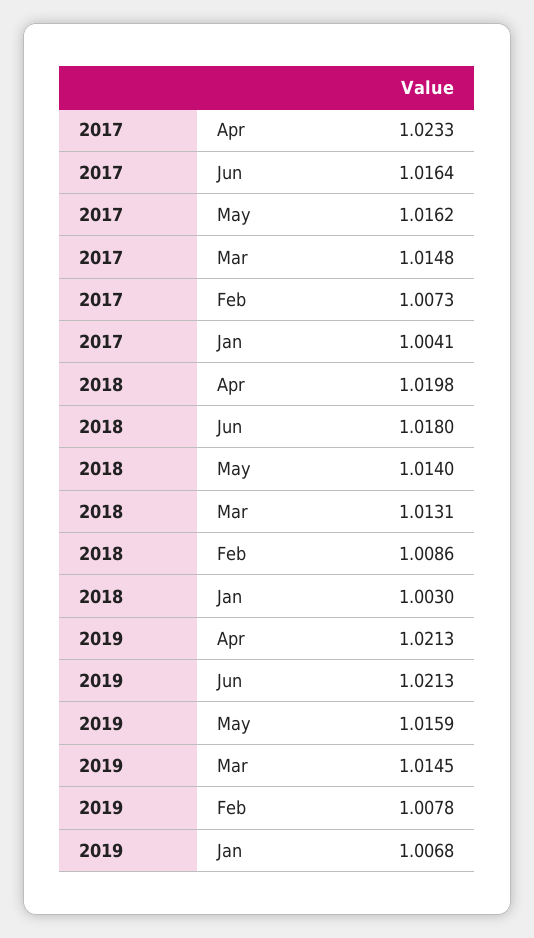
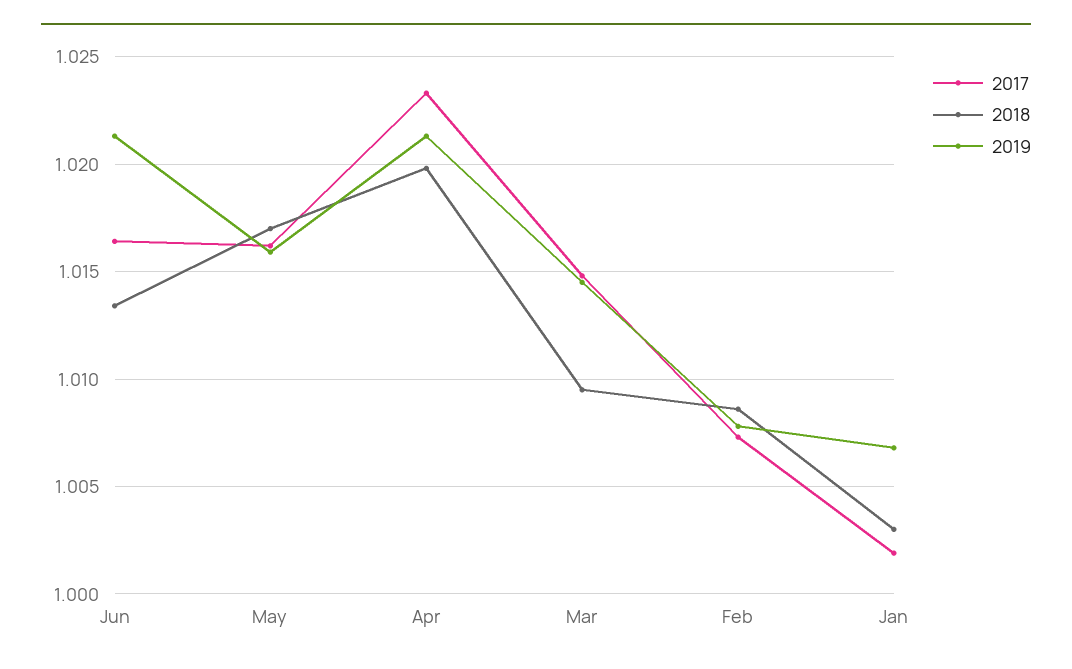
  {
    "2017": {
      "Apr": 1.0233,
      "Jun": 1.0164,
      "May": 1.0162,
      "Mar": 1.0148,
      "Feb": 1.0073,
-     "Jan": 1.0041
+     "Jan": 1.002
    },
    "2018": {
      "Apr": 1.0198,
-     "Jun": 1.018,
+     "Jun": 1.0135,
-     "May": 1.014,
+     "May": 1.017,
-     "Mar": 1.0131,
+     "Mar": 1.0095,
      "Feb": 1.0086,
      "Jan": 1.003
    },
    "2019": {
      "Apr": 1.0213,
      "Jun": 1.0213,
      "May": 1.0159,
      "Mar": 1.0145,
      "Feb": 1.0078,
      "Jan": 1.0068
    }
  }

